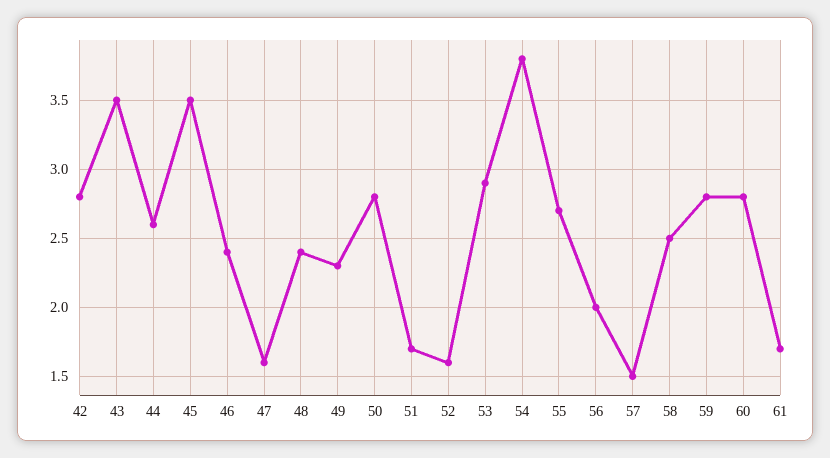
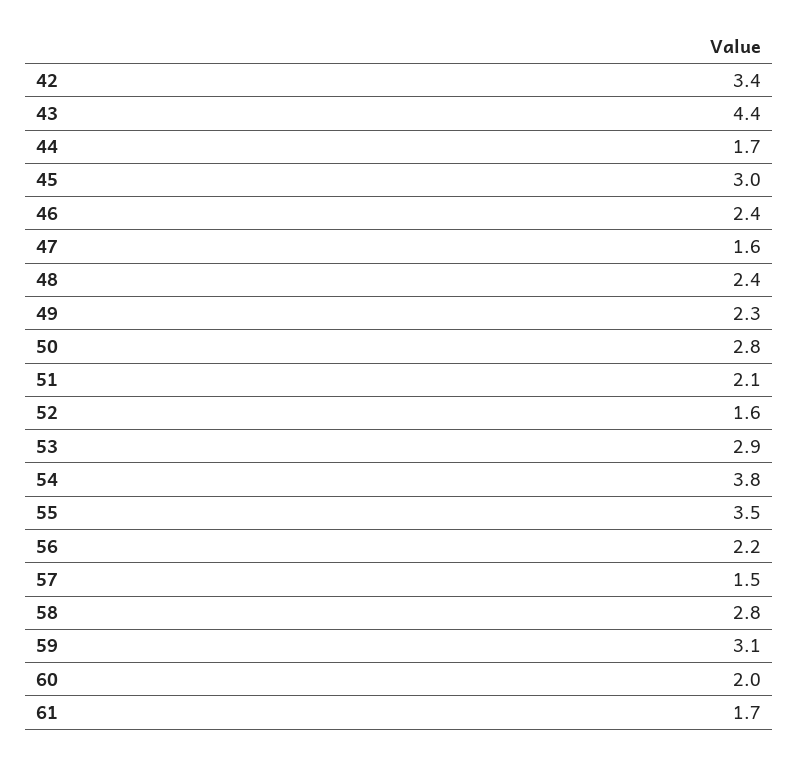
  {
-   "42": 2.8,
+   "42": 3.4,
-   "43": 3.5,
+   "43": 4.4,
-   "44": 2.6,
+   "44": 1.7,
-   "45": 3.5,
+   "45": 3,
    "46": 2.4,
    "47": 1.6,
    "48": 2.4,
    "49": 2.3,
    "50": 2.8,
-   "51": 1.7,
+   "51": 2.1,
    "52": 1.6,
    "53": 2.9,
    "54": 3.8,
-   "55": 2.7,
+   "55": 3.5,
-   "56": 2,
+   "56": 2.2,
    "57": 1.5,
-   "58": 2.5,
+   "58": 2.8,
-   "59": 2.8,
+   "59": 3.1,
-   "60": 2.8,
+   "60": 2,
    "61": 1.7
  }

